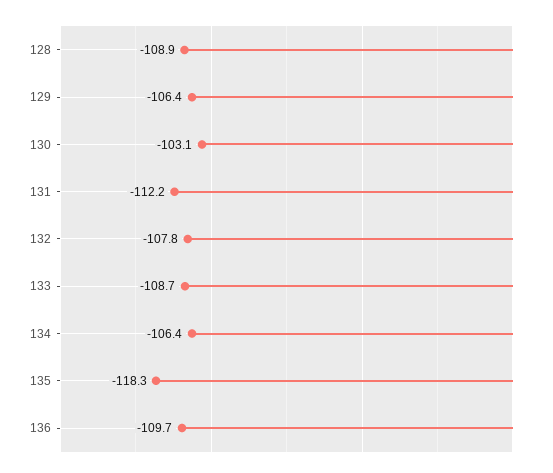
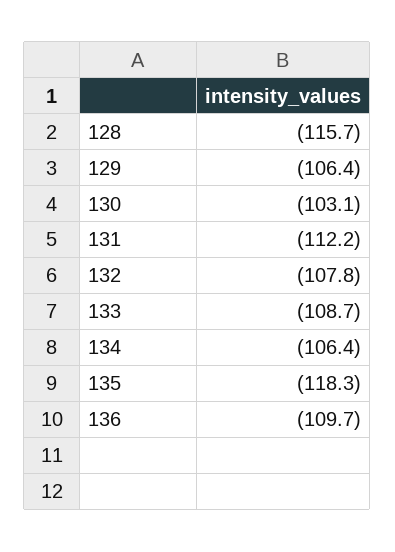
  {
-   "128": -108.9,
+   "128": -115.7,
    "129": -106.4,
    "130": -103.1,
    "131": -112.2,
    "132": -107.8,
    "133": -108.7,
    "134": -106.4,
    "135": -118.3,
    "136": -109.7
  }

